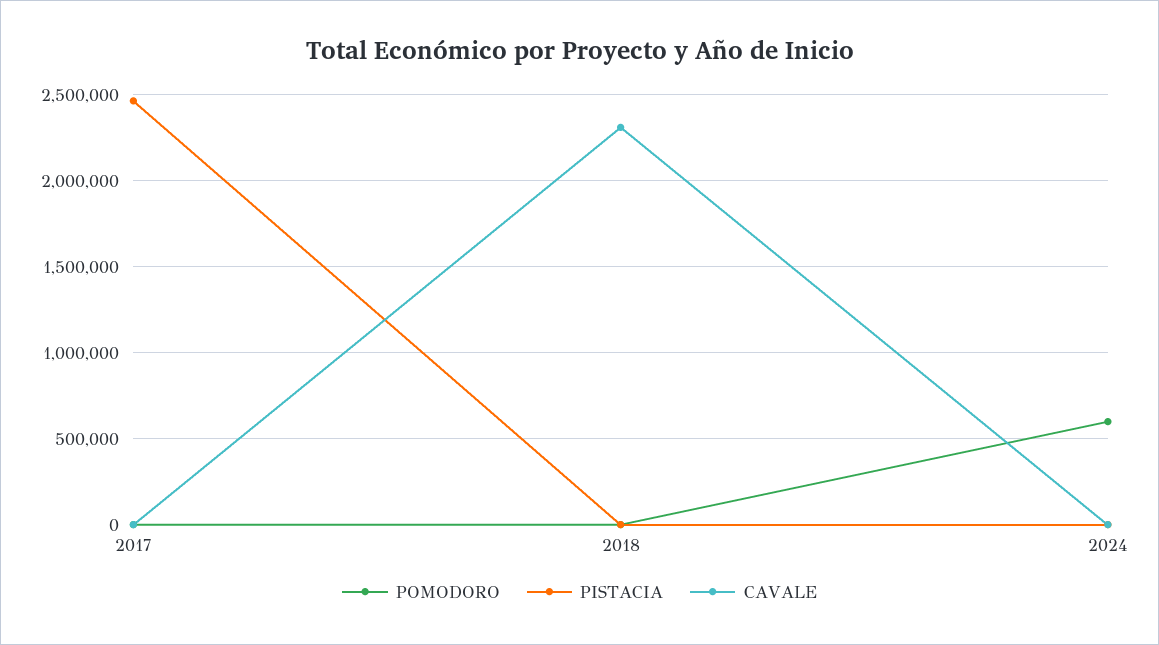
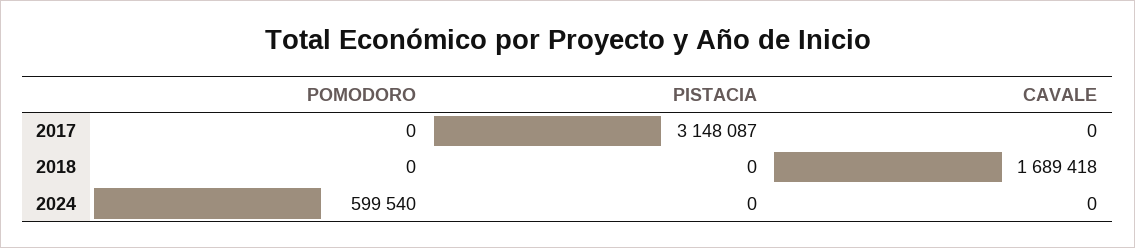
  {
    "POMODORO": {
      "2017": 0,
      "2018": 0,
      "2024": 599540
    },
    "PISTACIA": {
-     "2017": 2450000,
+     "2017": 3148087,
      "2018": 0,
      "2024": 0
    },
    "CAVALE": {
      "2017": 0,
-     "2018": 2300000,
+     "2018": 1689418,
      "2024": 0
    }
  }

